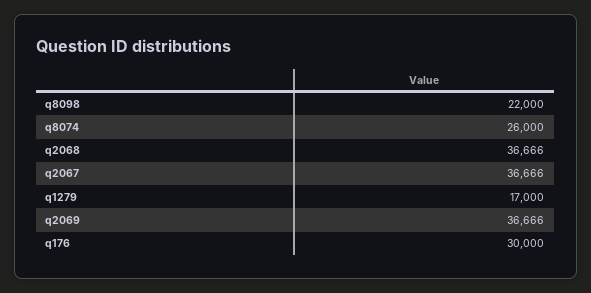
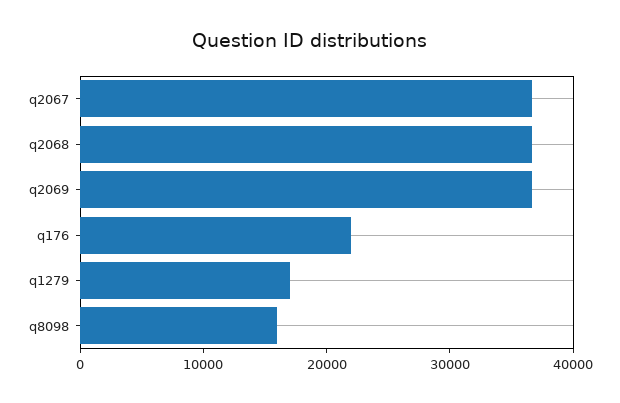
  {
-   "q8098": 22000,
+   "q8098": 16000,
-   "q8074": 26000,
    "q2068": 36666,
    "q2067": 36666,
    "q1279": 17000,
    "q2069": 36666,
-   "q176": 30000
+   "q176": 22000
  }

